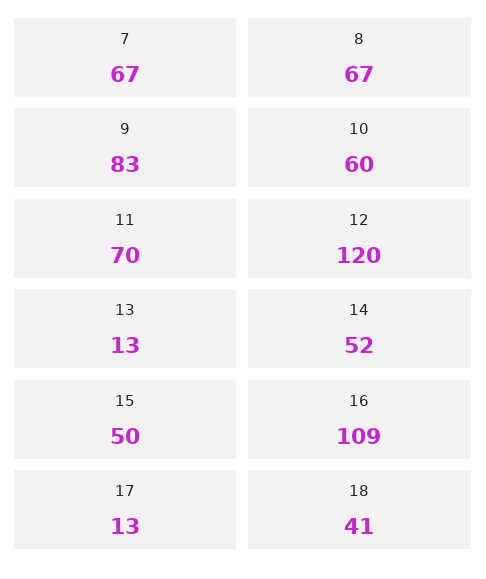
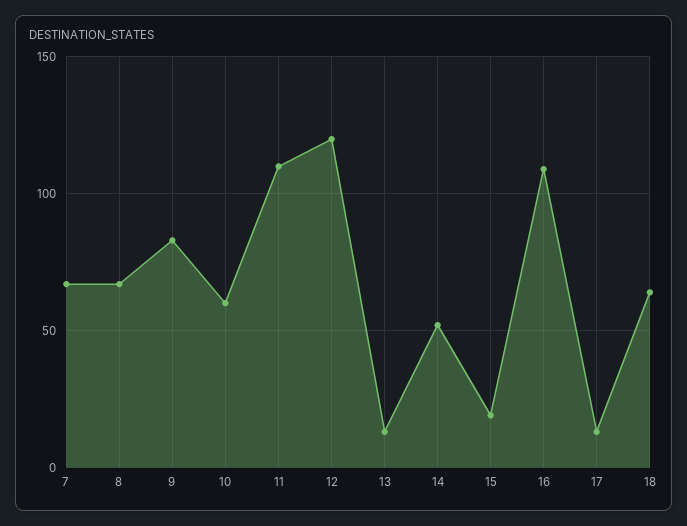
  {
    "7": 67,
    "8": 67,
    "9": 83,
    "10": 60,
-   "11": 70,
+   "11": 110,
    "12": 120,
    "13": 13,
    "14": 52,
-   "15": 50,
+   "15": 20,
    "16": 109,
    "17": 13,
-   "18": 41
+   "18": 65
  }

